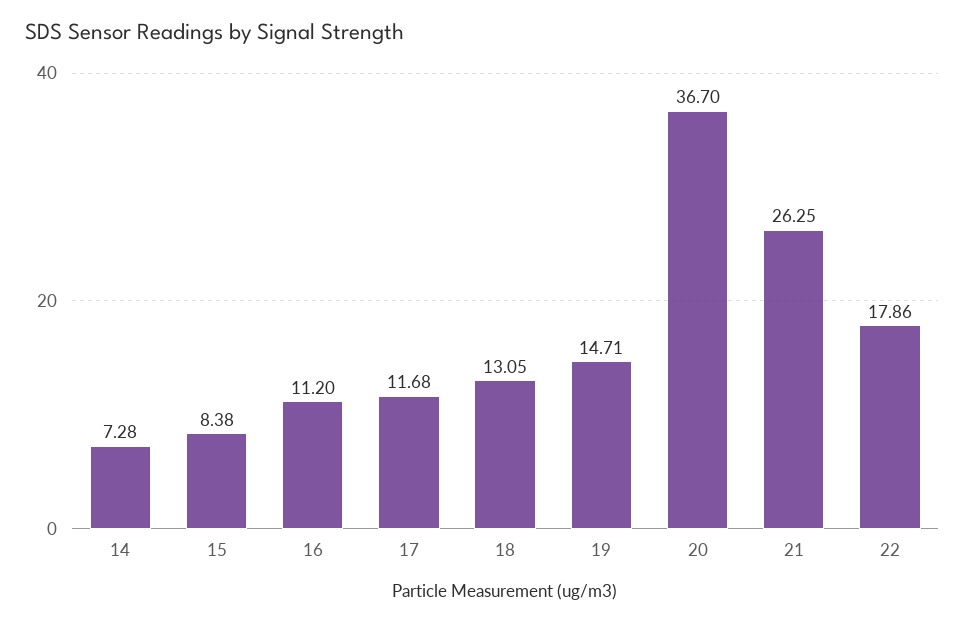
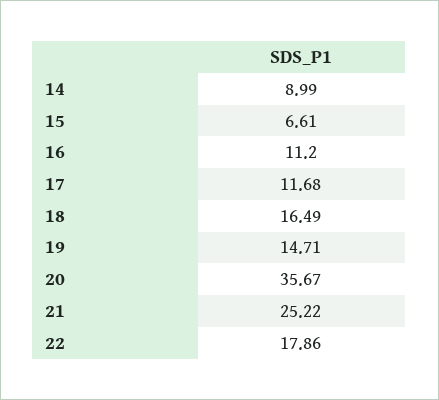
  {
-   "14": 7.28,
+   "14": 8.99,
-   "15": 8.38,
+   "15": 6.61,
    "16": 11.2,
    "17": 11.68,
-   "18": 13.05,
+   "18": 16.49,
    "19": 14.71,
-   "20": 36.7,
+   "20": 35.67,
-   "21": 26.25,
+   "21": 25.22,
    "22": 17.86
  }

